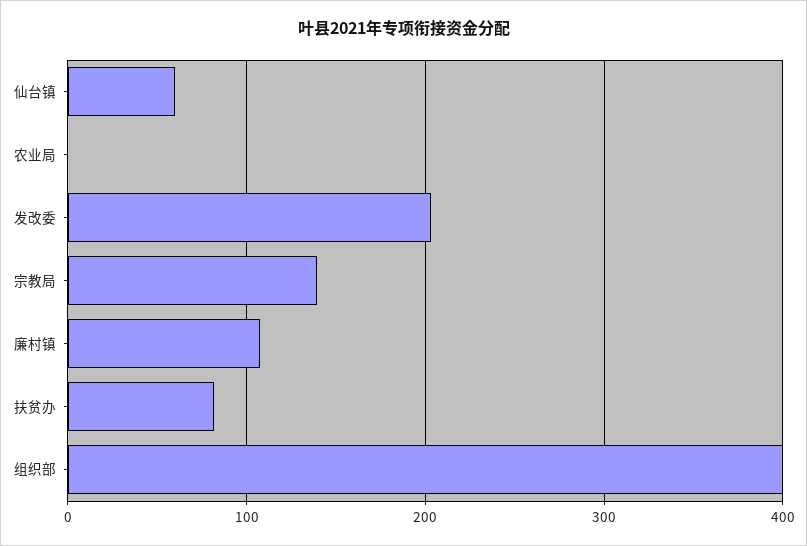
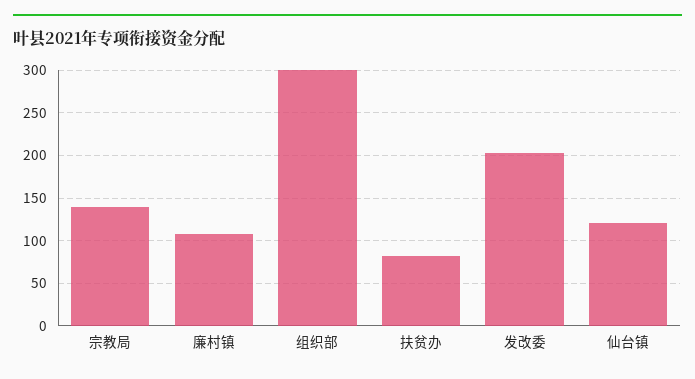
  {
-   "仙台镇": 60,
+   "仙台镇": 120,
-   "农业局": 0,
    "发改委": 200,
    "宗教局": 140,
    "廉村镇": 110,
    "扶贫办": 80,
-   "组织部": 400
+   "组织部": 300
  }

